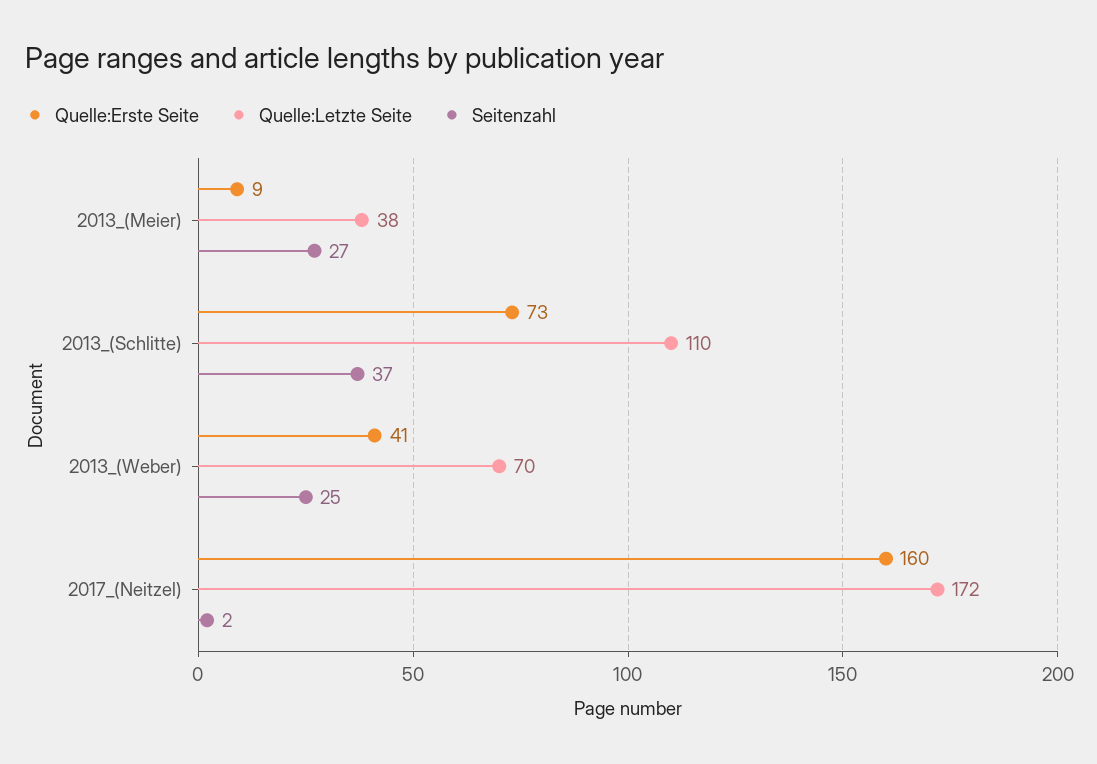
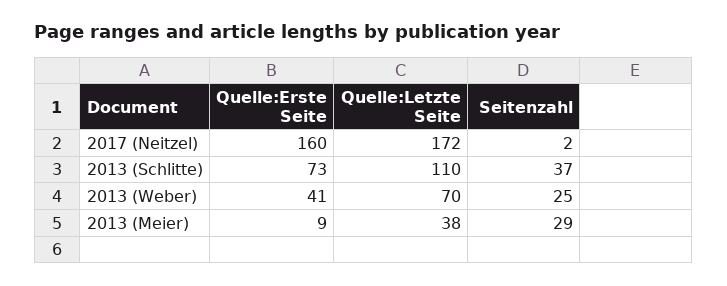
  {
    "Quelle:Erste Seite": {
      "2013_(Meier)": 9,
      "2013_(Schlitte)": 73,
      "2013_(Weber)": 41,
      "2017_(Neitzel)": 160
    },
    "Quelle:Letzte Seite": {
      "2013_(Meier)": 38,
      "2013_(Schlitte)": 110,
      "2013_(Weber)": 70,
      "2017_(Neitzel)": 172
    },
    "Seitenzahl": {
-     "2013_(Meier)": 27,
+     "2013_(Meier)": 29,
      "2013_(Schlitte)": 37,
      "2013_(Weber)": 25,
      "2017_(Neitzel)": 2
    }
  }

